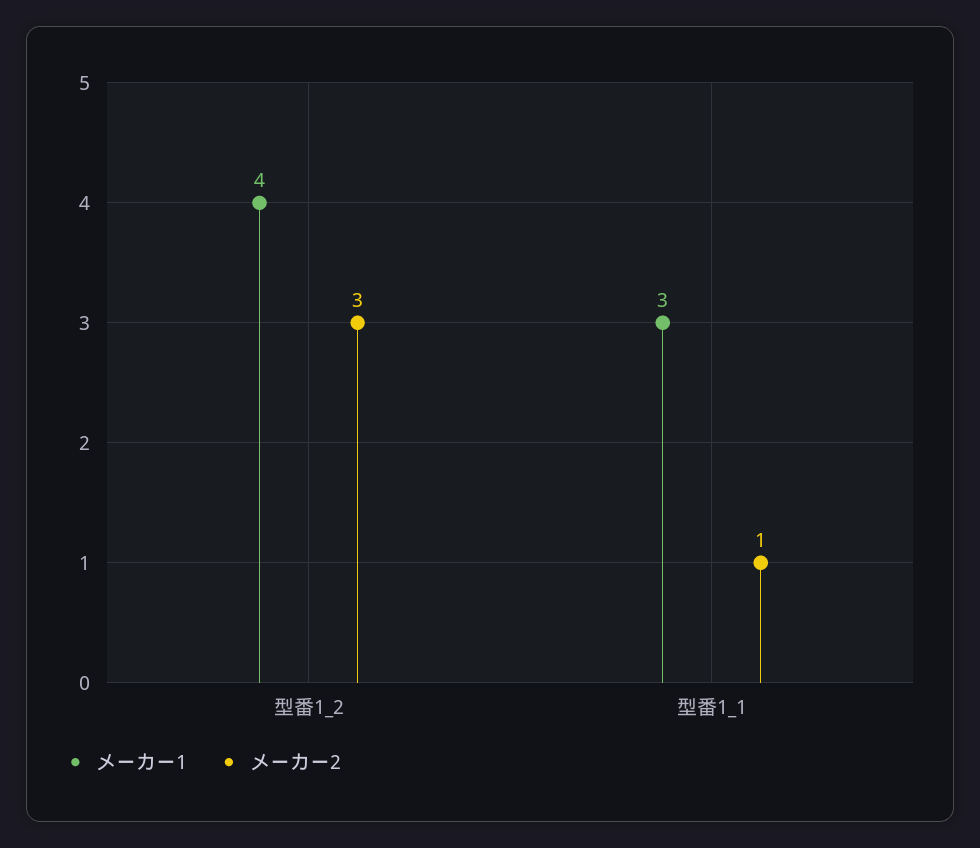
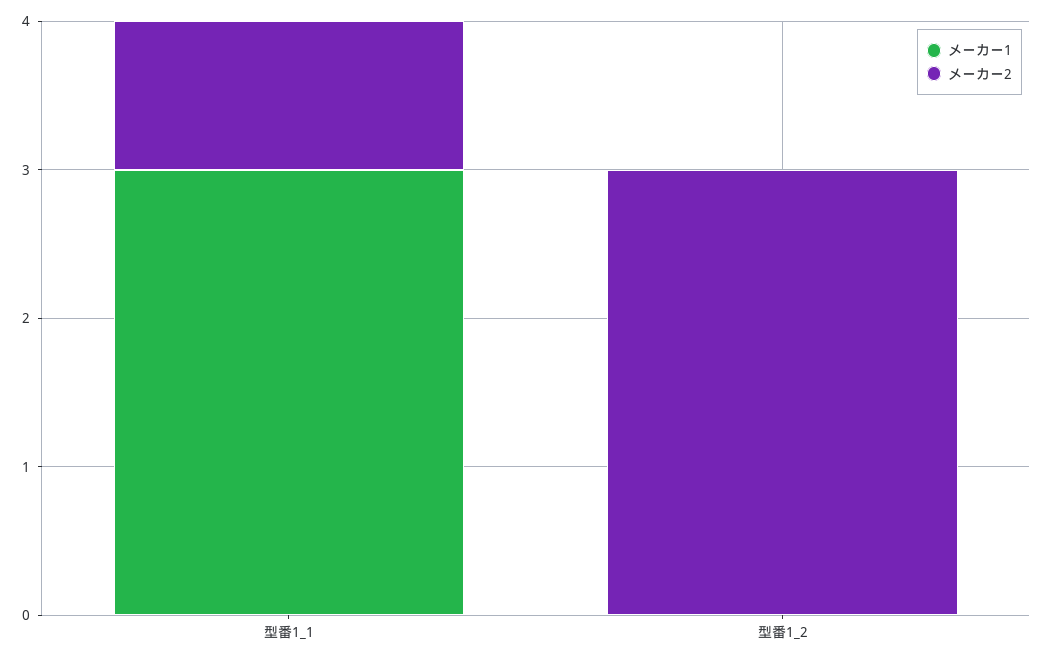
  {
    "メーカー1": {
-     "型番1_2": 4,
+     "型番1_2": 0,
      "型番1_1": 3
    },
    "メーカー2": {
      "型番1_2": 3,
      "型番1_1": 1
    }
  }

